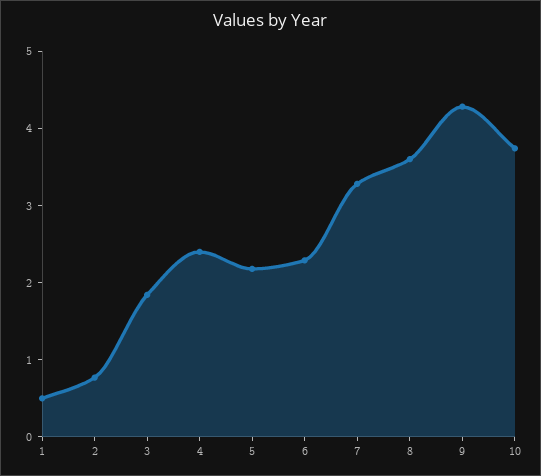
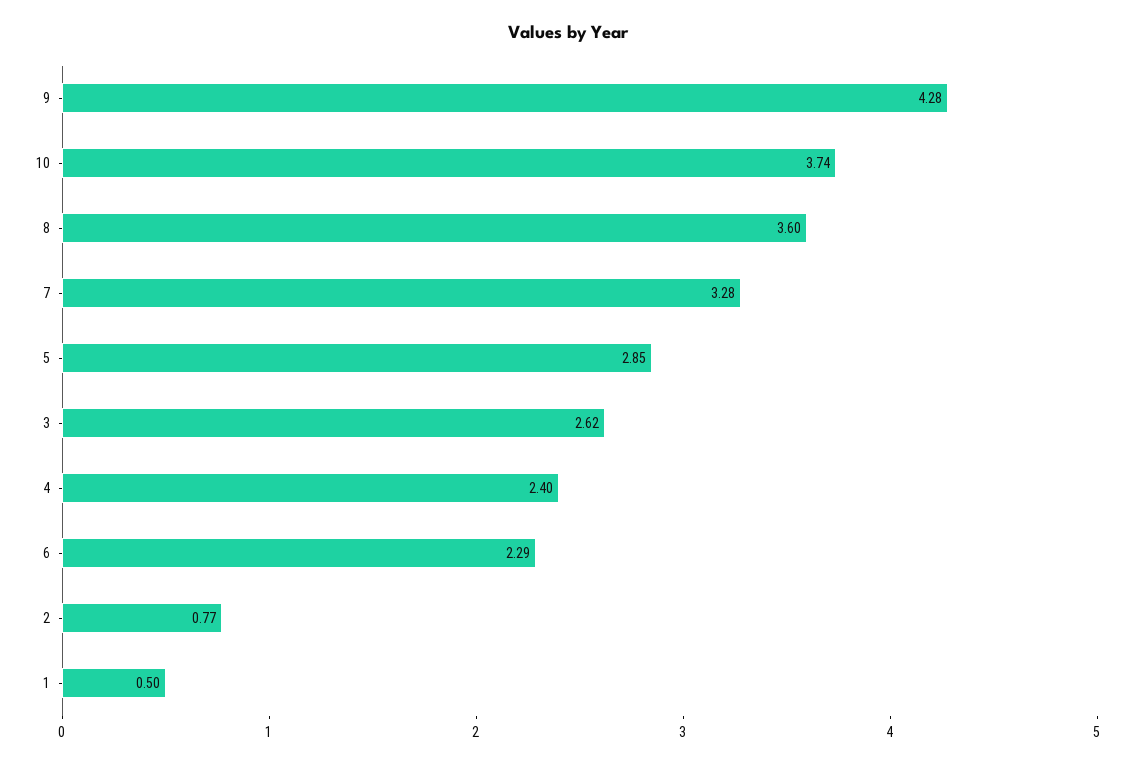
  {
    "1": 0.5,
    "2": 0.77,
-   "3": 1.8,
+   "3": 2.62,
    "4": 2.4,
-   "5": 2.2,
+   "5": 2.85,
    "6": 2.29,
    "7": 3.28,
    "8": 3.6,
    "9": 4.28,
    "10": 3.74
  }

